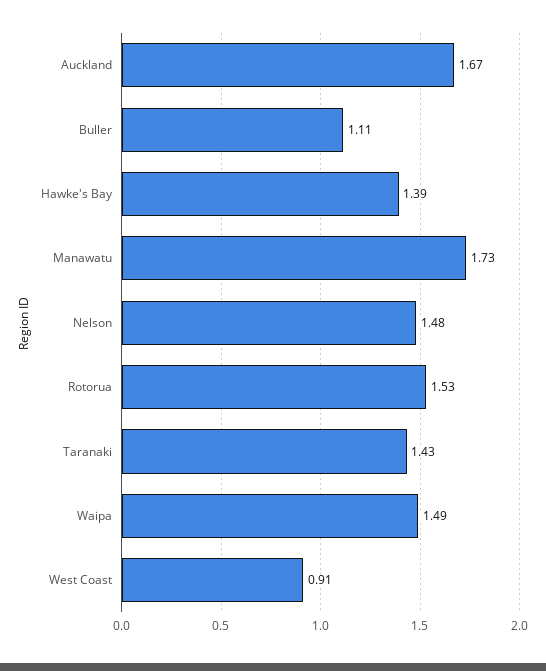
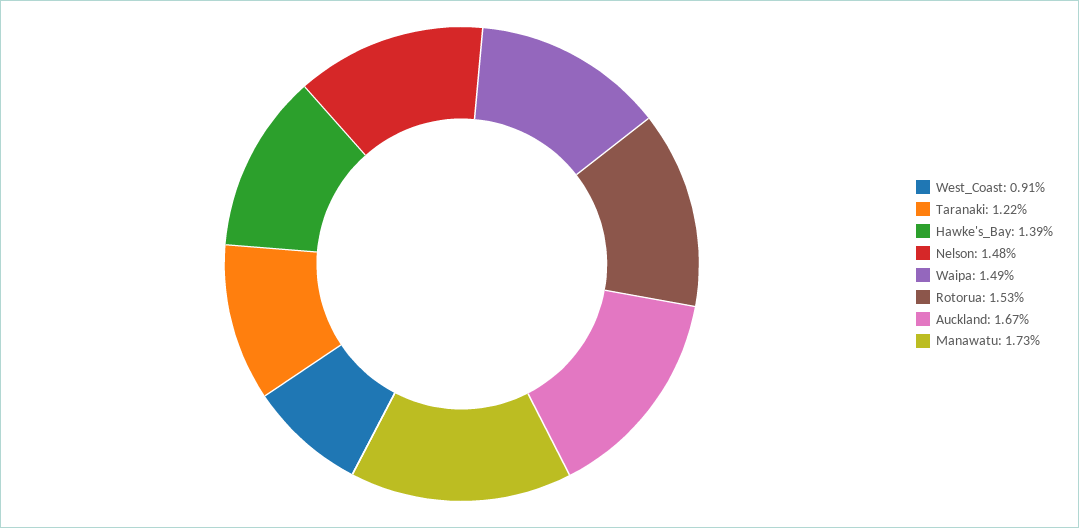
  {
    "Auckland": 1.67,
-   "Buller": 1.11,
    "Hawke's Bay": 1.39,
    "Manawatu": 1.73,
    "Nelson": 1.48,
    "Rotorua": 1.53,
-   "Taranaki": 1.43,
+   "Taranaki": 1.22,
    "Waipa": 1.49,
    "West Coast": 0.91
  }

